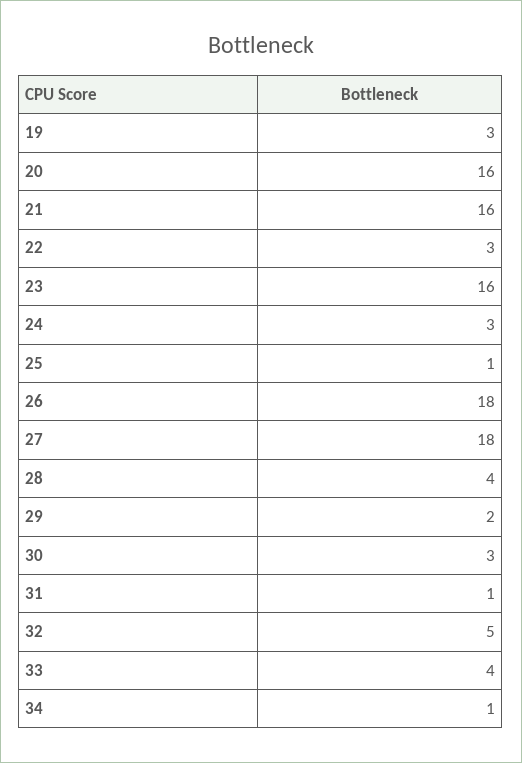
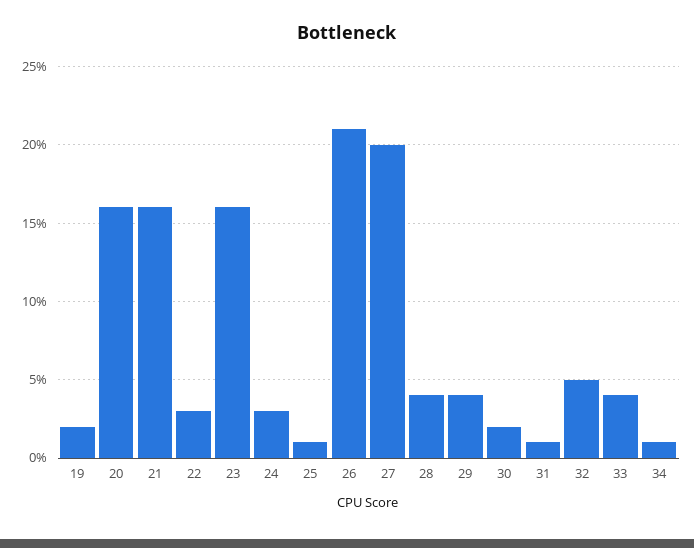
  {
-   "19": 3,
+   "19": 2,
    "20": 16,
    "21": 16,
    "22": 3,
    "23": 16,
    "24": 3,
    "25": 1,
-   "26": 18,
+   "26": 21,
-   "27": 18,
+   "27": 20,
    "28": 4,
-   "29": 2,
+   "29": 4,
-   "30": 3,
+   "30": 2,
    "31": 1,
    "32": 5,
    "33": 4,
    "34": 1
  }

